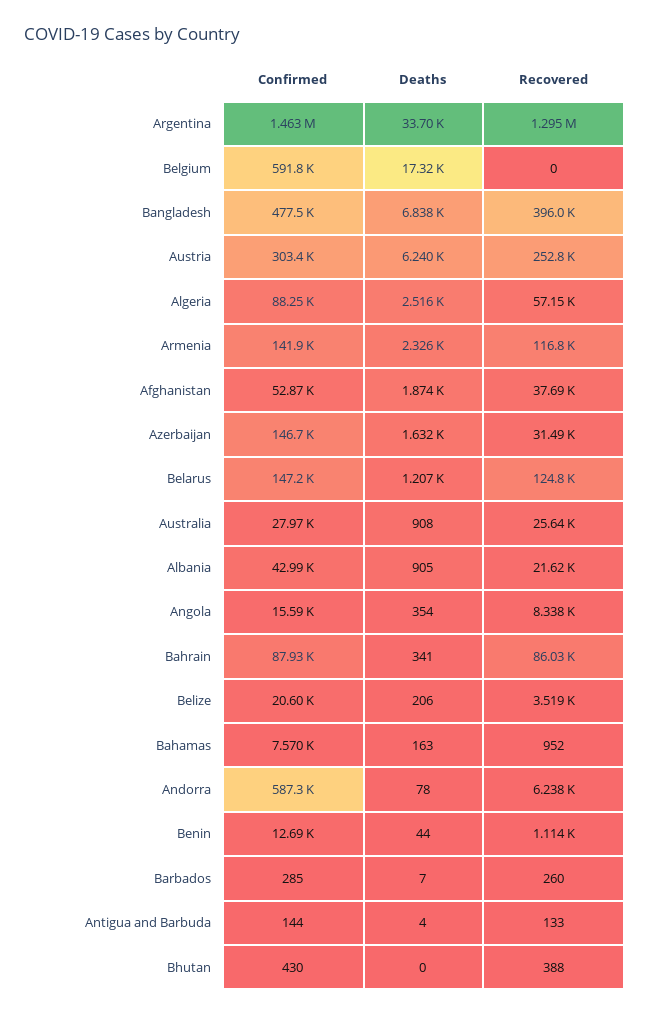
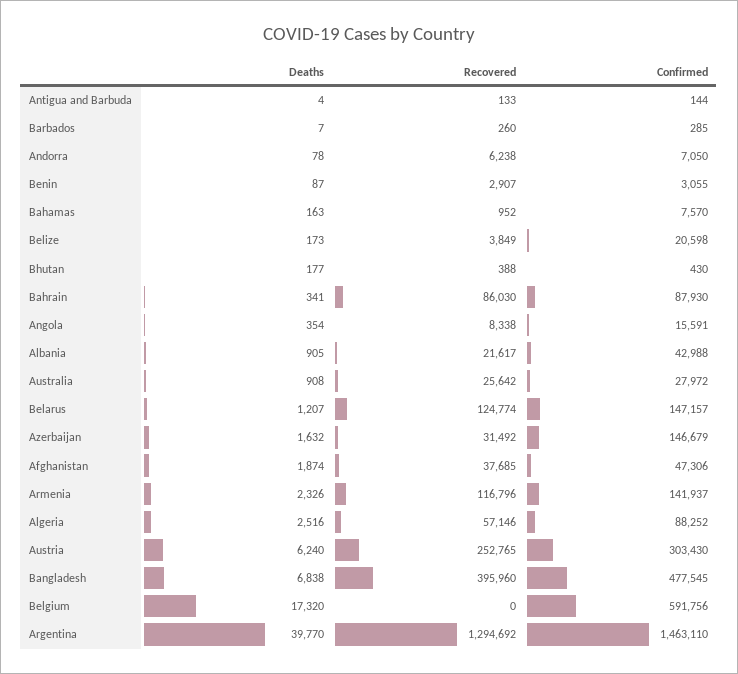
  {
    "Confirmed": {
      "Argentina": 1463110,
      "Belgium": 591756,
      "Bangladesh": 477545,
      "Austria": 303430,
      "Algeria": 88252,
      "Armenia": 141937,
-     "Afghanistan": 52870,
+     "Afghanistan": 47306,
      "Azerbaijan": 146679,
      "Belarus": 147157,
      "Australia": 27972,
      "Albania": 42988,
      "Angola": 15591,
      "Bahrain": 87930,
      "Belize": 20598,
      "Bahamas": 7570,
-     "Andorra": 587300,
+     "Andorra": 7050,
-     "Benin": 12690,
+     "Benin": 3055,
      "Barbados": 285,
      "Antigua and Barbuda": 144,
      "Bhutan": 430
    },
    "Deaths": {
-     "Argentina": 33700,
+     "Argentina": 39770,
      "Belgium": 17320,
      "Bangladesh": 6838,
      "Austria": 6240,
      "Algeria": 2516,
      "Armenia": 2326,
      "Afghanistan": 1874,
      "Azerbaijan": 1632,
      "Belarus": 1207,
      "Australia": 908,
      "Albania": 905,
      "Angola": 354,
      "Bahrain": 341,
-     "Belize": 206,
+     "Belize": 173,
      "Bahamas": 163,
      "Andorra": 78,
-     "Benin": 44,
+     "Benin": 87,
      "Barbados": 7,
      "Antigua and Barbuda": 4,
-     "Bhutan": 0
+     "Bhutan": 177
    },
    "Recovered": {
      "Argentina": 1294692,
      "Belgium": 0,
      "Bangladesh": 395960,
      "Austria": 252765,
      "Algeria": 57146,
      "Armenia": 116796,
      "Afghanistan": 37685,
      "Azerbaijan": 31492,
      "Belarus": 124774,
      "Australia": 25642,
      "Albania": 21617,
      "Angola": 8338,
      "Bahrain": 86030,
-     "Belize": 3519,
+     "Belize": 3849,
      "Bahamas": 952,
      "Andorra": 6238,
-     "Benin": 1114,
+     "Benin": 2907,
      "Barbados": 260,
      "Antigua and Barbuda": 133,
      "Bhutan": 388
    }
  }

